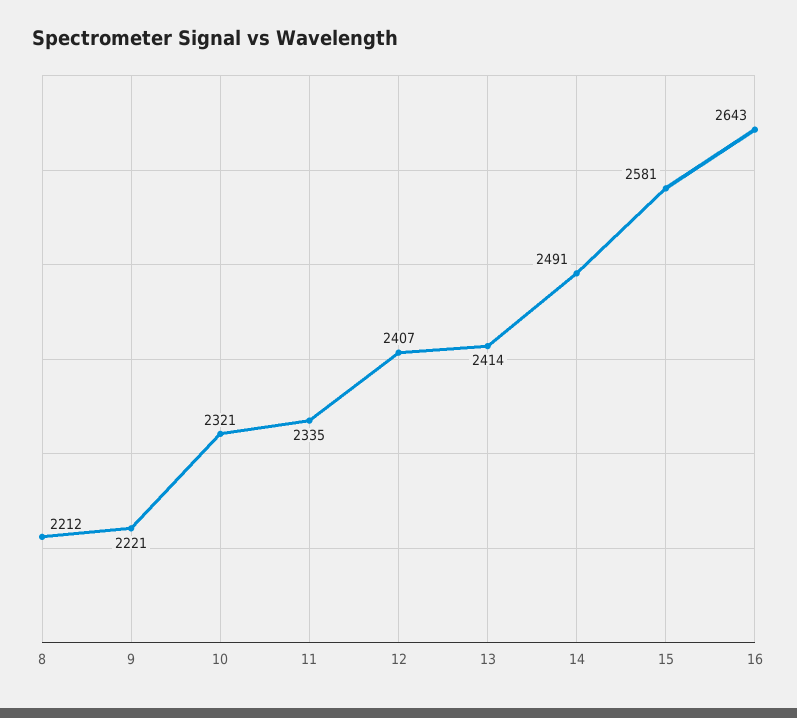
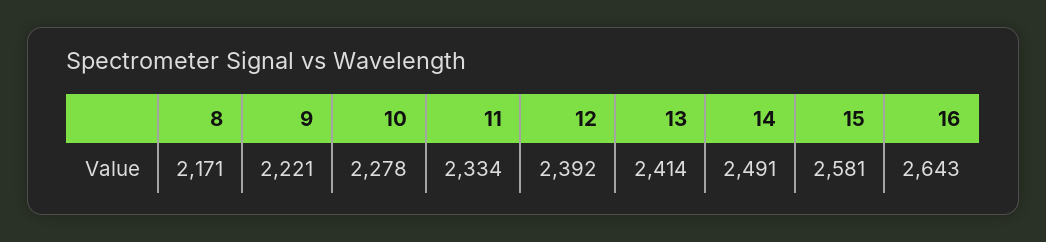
  {
-   "8": 2212,
+   "8": 2171,
    "9": 2221,
-   "10": 2321,
+   "10": 2278,
-   "11": 2335,
+   "11": 2334,
-   "12": 2407,
+   "12": 2392,
    "13": 2414,
    "14": 2491,
    "15": 2581,
    "16": 2643
  }

